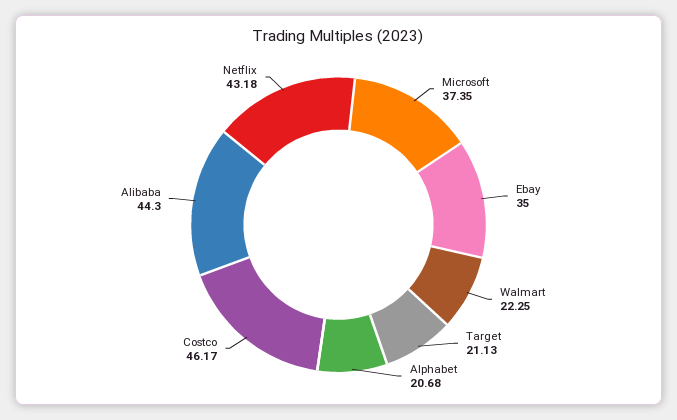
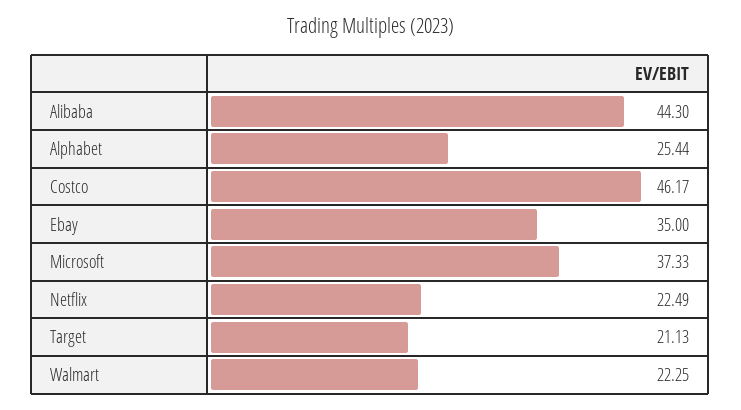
  {
-   "Microsoft": 37.35,
+   "Microsoft": 37.33,
    "Ebay": 35,
    "Walmart": 22.25,
    "Target": 21.13,
-   "Alphabet": 20.68,
+   "Alphabet": 25.44,
    "Costco": 46.17,
    "Alibaba": 44.3,
-   "Netflix": 43.18
+   "Netflix": 22.49
  }

